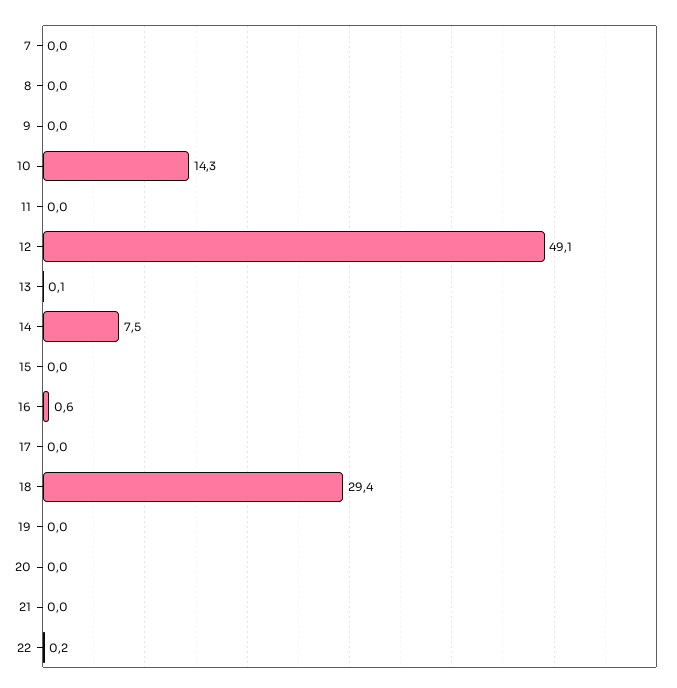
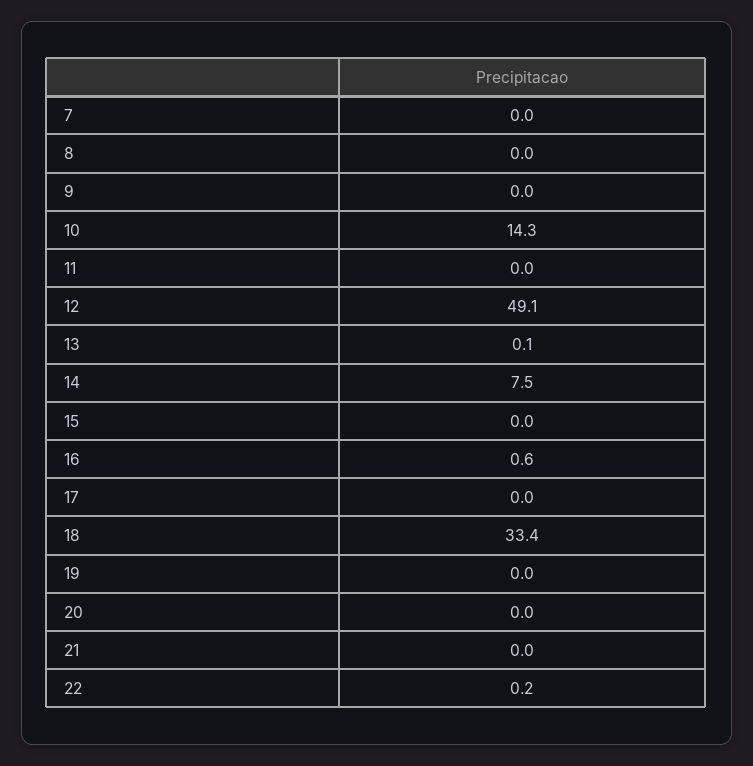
  {
    "7": 0,
    "8": 0,
    "9": 0,
    "10": 14.3,
    "11": 0,
    "12": 49.1,
    "13": 0.1,
    "14": 7.5,
    "15": 0,
    "16": 0.6,
    "17": 0,
-   "18": 29.4,
+   "18": 33.4,
    "19": 0,
    "20": 0,
    "21": 0,
    "22": 0.2
  }

